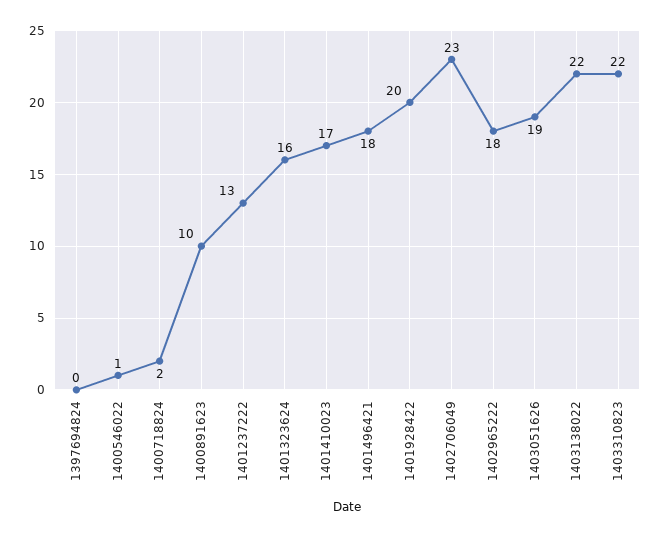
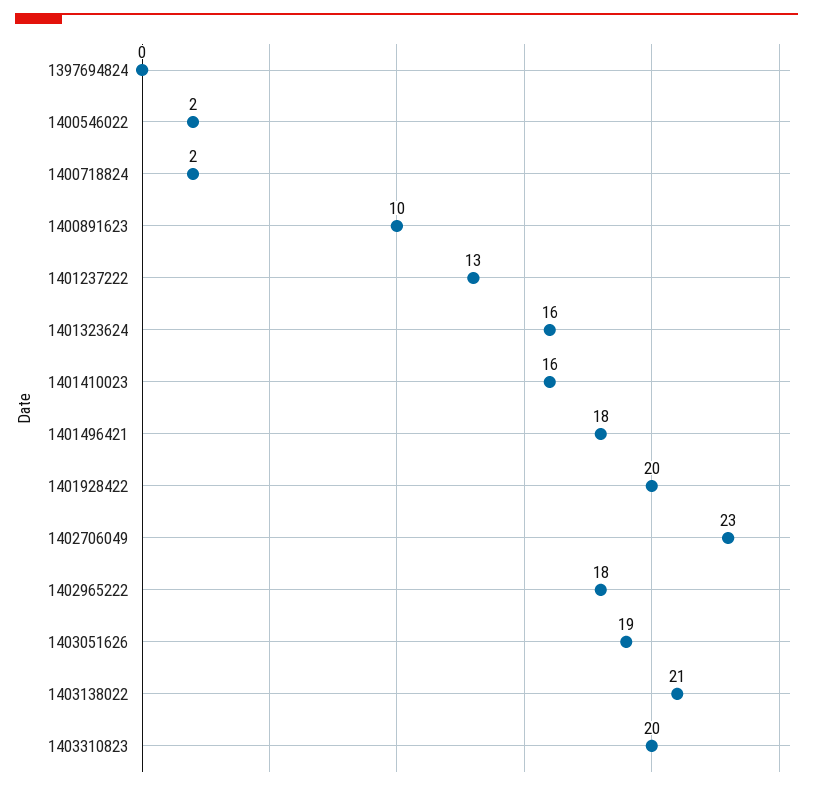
  {
    "1397694824": 0,
-   "1400546022": 1,
+   "1400546022": 2,
    "1400718824": 2,
    "1400891623": 10,
    "1401237222": 13,
    "1401323624": 16,
-   "1401410023": 17,
+   "1401410023": 16,
    "1401496421": 18,
    "1401928422": 20,
    "1402706049": 23,
    "1402965222": 18,
    "1403051626": 19,
-   "1403138022": 22,
+   "1403138022": 21,
-   "1403310823": 22
+   "1403310823": 20
  }

